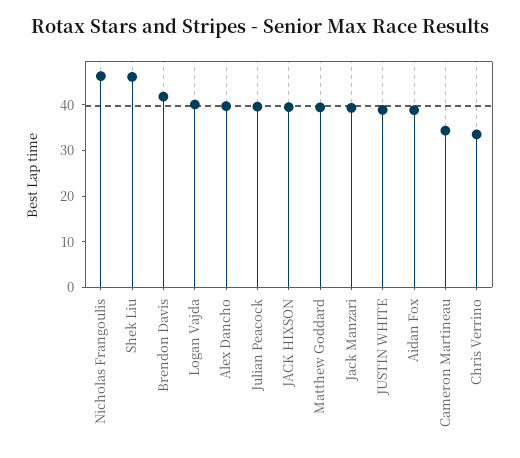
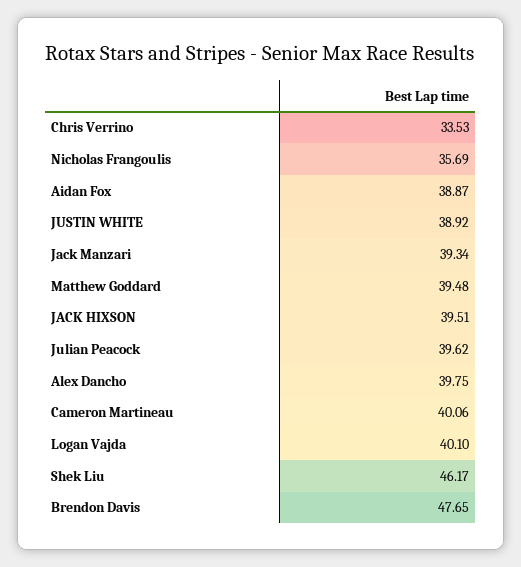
  {
-   "Nicholas Frangoulis": 46,
+   "Nicholas Frangoulis": 35.69,
    "Shek Liu": 46.17,
-   "Brendon Davis": 42,
+   "Brendon Davis": 47.65,
    "Logan Vajda": 40.1,
    "Alex Dancho": 39.75,
    "Julian Peacock": 39.62,
    "JACK HIXSON": 39.51,
    "Matthew Goddard": 39.48,
    "Jack Manzari": 39.34,
    "JUSTIN WHITE": 38.92,
    "Aidan Fox": 38.87,
-   "Cameron Martineau": 34,
+   "Cameron Martineau": 40.06,
    "Chris Verrino": 33.53
  }

